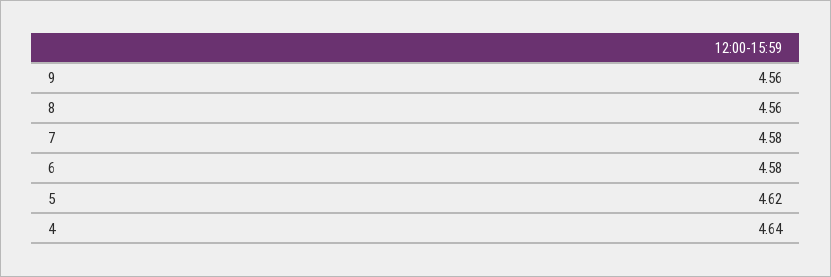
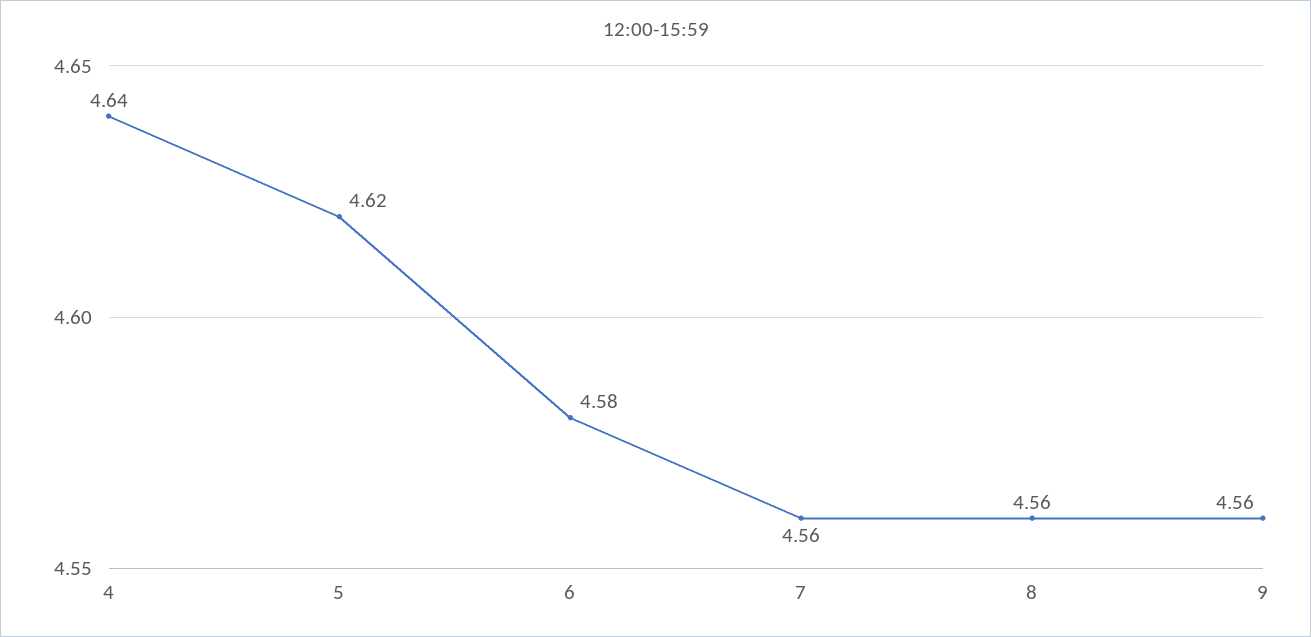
  {
    "9": 4.56,
    "8": 4.56,
-   "7": 4.58,
+   "7": 4.56,
    "6": 4.58,
    "5": 4.62,
    "4": 4.64
  }

